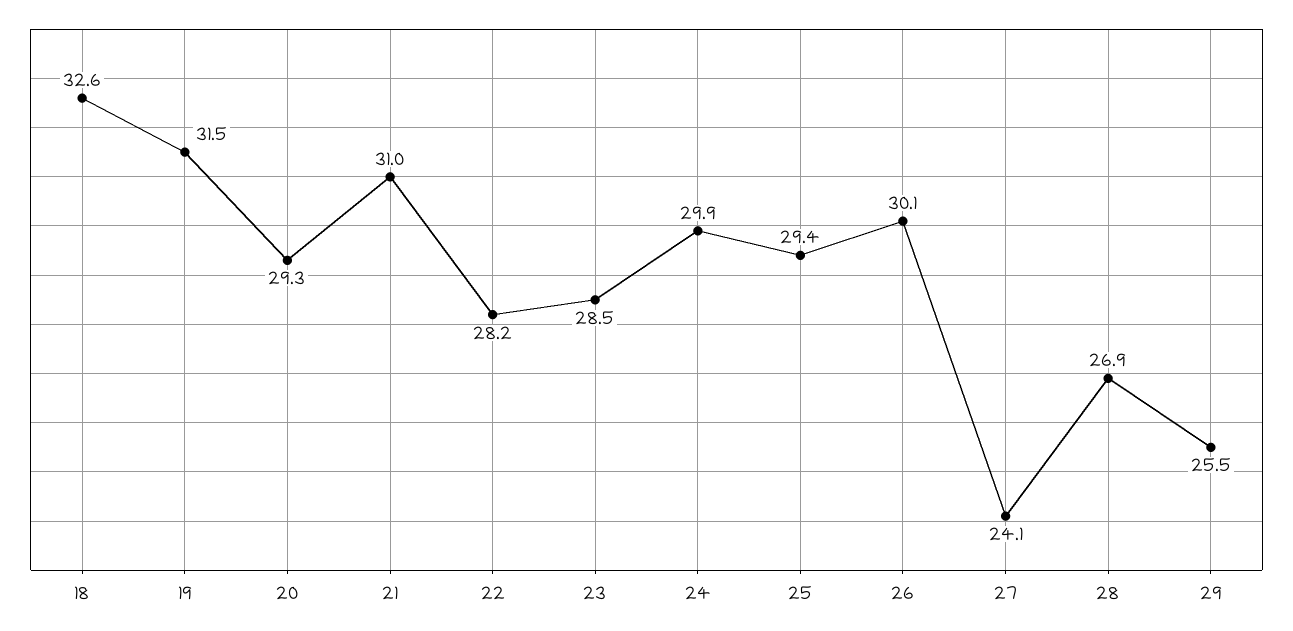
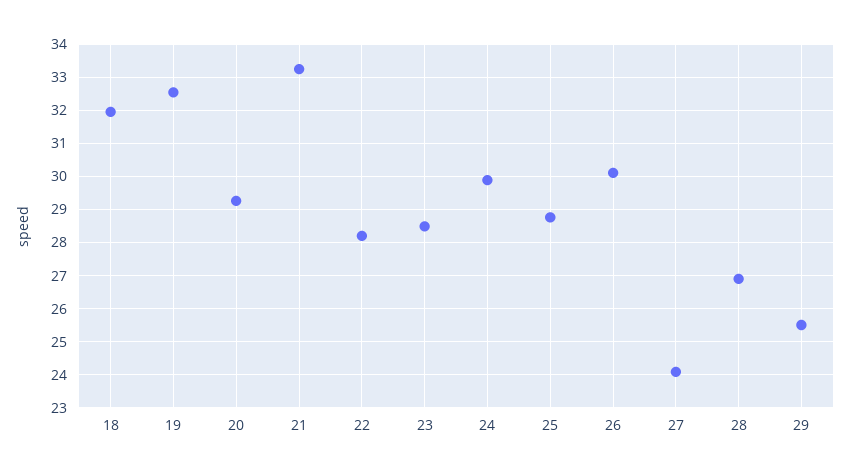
  {
-   "18": 32.6,
+   "18": 32,
-   "19": 31.5,
+   "19": 32.6,
    "20": 29.3,
-   "21": 31,
+   "21": 33.2,
    "22": 28.2,
    "23": 28.5,
    "24": 29.9,
-   "25": 29.4,
+   "25": 28.8,
    "26": 30.1,
    "27": 24.1,
    "28": 26.9,
    "29": 25.5
  }

